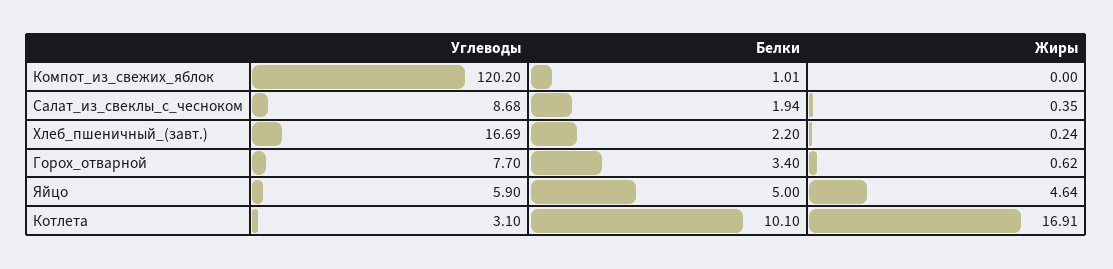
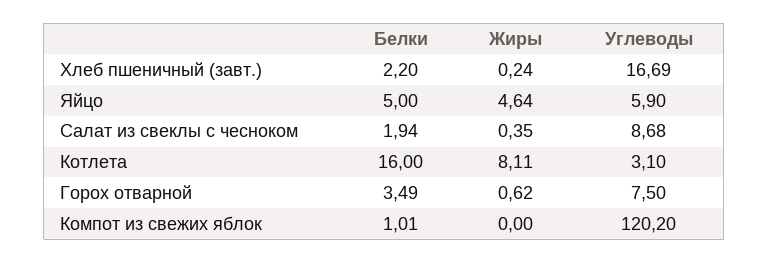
  {
    "Углеводы": {
      "Компот_из_свежих_яблок": 120.2,
      "Салат_из_свеклы_с_чесноком": 8.68,
      "Хлеб_пшеничный_(завт.)": 16.69,
-     "Горох_отварной": 7.7,
+     "Горох_отварной": 7.5,
      "Яйцо": 5.9,
      "Котлета": 3.1
    },
    "Белки": {
      "Компот_из_свежих_яблок": 1.01,
      "Салат_из_свеклы_с_чесноком": 1.94,
      "Хлеб_пшеничный_(завт.)": 2.2,
-     "Горох_отварной": 3.4,
+     "Горох_отварной": 3.49,
      "Яйцо": 5,
-     "Котлета": 10.1
+     "Котлета": 16
    },
    "Жиры": {
      "Компот_из_свежих_яблок": 0,
      "Салат_из_свеклы_с_чесноком": 0.35,
      "Хлеб_пшеничный_(завт.)": 0.24,
      "Горох_отварной": 0.62,
      "Яйцо": 4.64,
-     "Котлета": 16.91
+     "Котлета": 8.11
    }
  }

